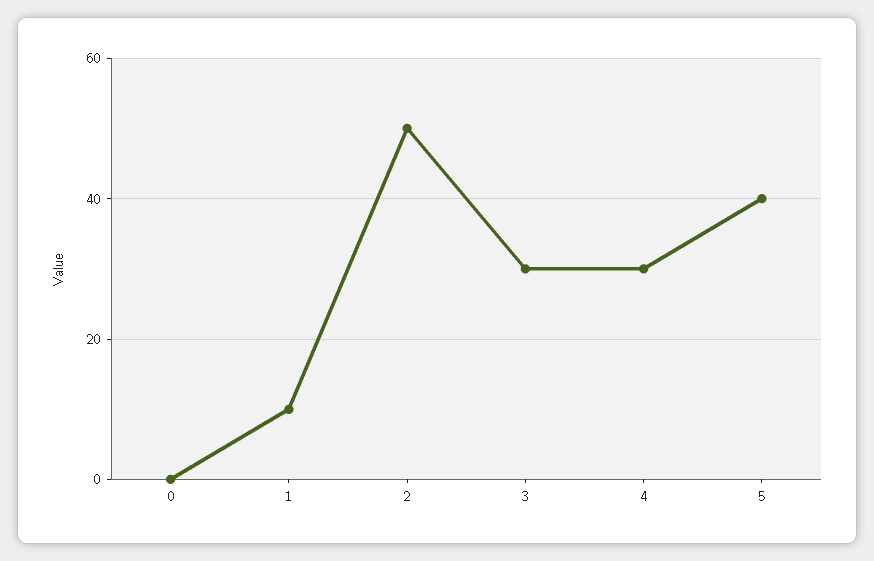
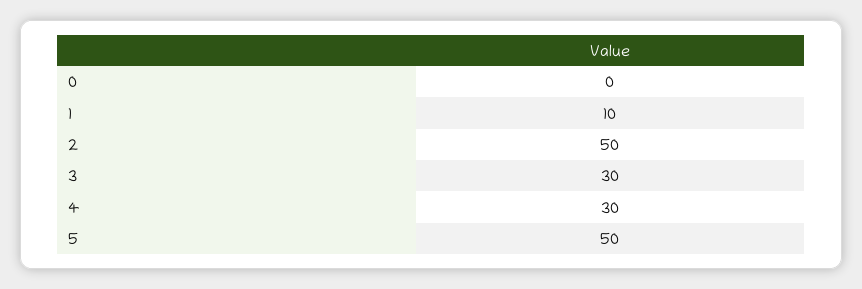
  {
    "0": 0,
    "1": 10,
    "2": 50,
    "3": 30,
    "4": 30,
-   "5": 40
+   "5": 50
  }

